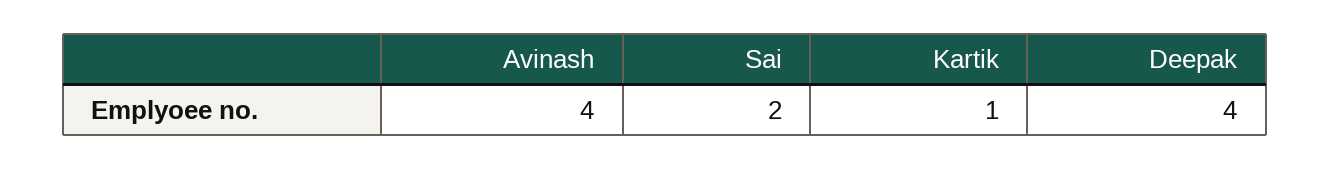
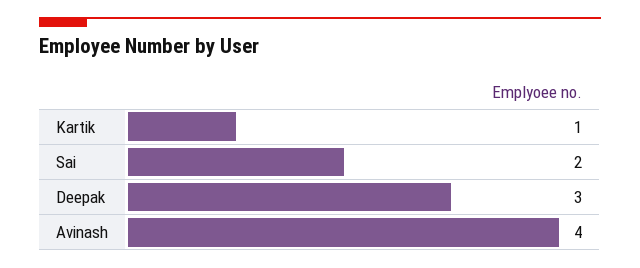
  {
    "Avinash": 4,
    "Sai": 2,
    "Kartik": 1,
-   "Deepak": 4
+   "Deepak": 3
  }

